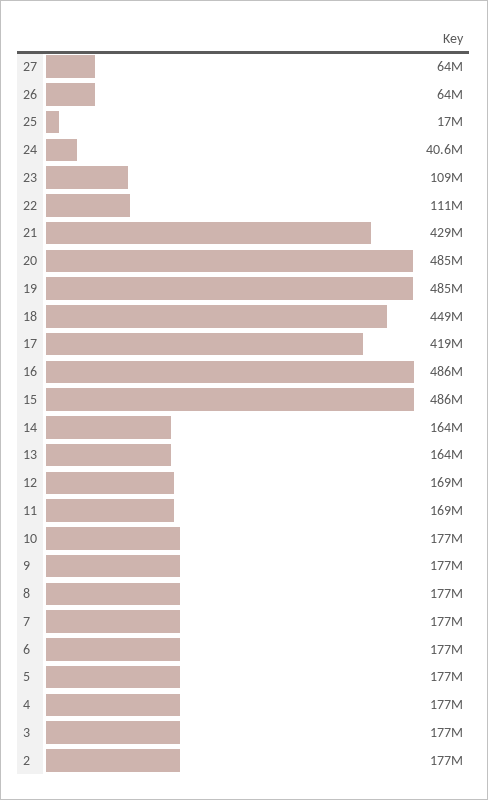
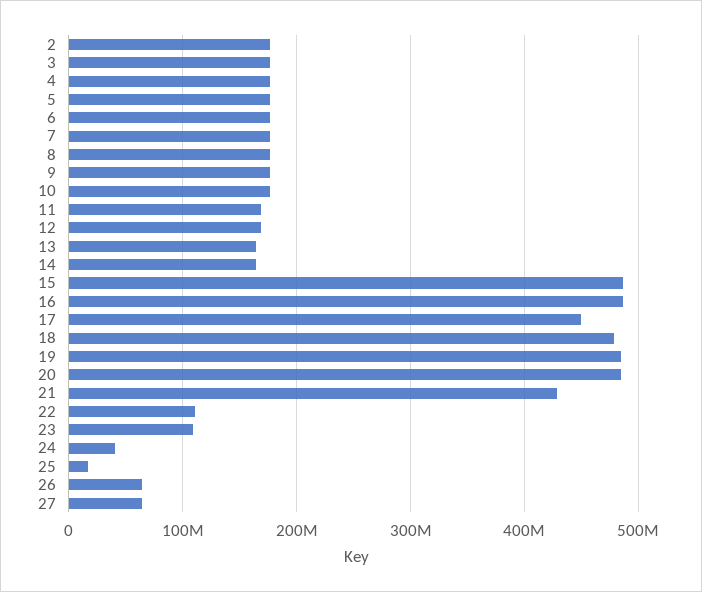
  {
    "27": 64000000,
    "26": 64000000,
    "25": 17000000,
    "24": 40600000,
    "23": 109000000,
    "22": 111000000,
    "21": 429000000,
    "20": 485000000,
    "19": 485000000,
-   "18": 449000000,
+   "18": 480000000,
-   "17": 419000000,
+   "17": 450000000,
    "16": 486000000,
    "15": 486000000,
    "14": 164000000,
    "13": 164000000,
    "12": 169000000,
    "11": 169000000,
    "10": 177000000,
    "9": 177000000,
    "8": 177000000,
    "7": 177000000,
    "6": 177000000,
    "5": 177000000,
    "4": 177000000,
    "3": 177000000,
    "2": 177000000
  }

